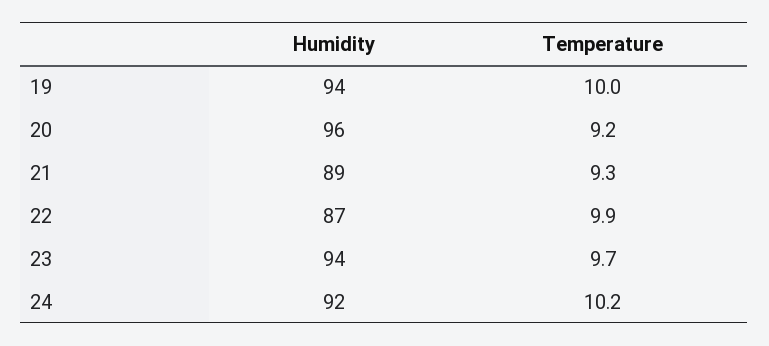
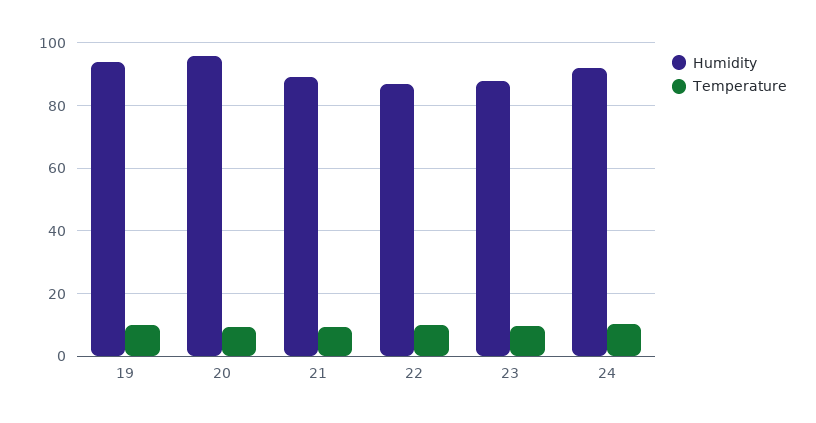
  {
    "Humidity": {
      "19": 94,
      "20": 96,
      "21": 89,
      "22": 87,
-     "23": 94,
+     "23": 88,
      "24": 92
    },
    "Temperature": {
      "19": 10,
      "20": 9.2,
      "21": 9.3,
      "22": 9.9,
      "23": 9.7,
      "24": 10.2
    }
  }

